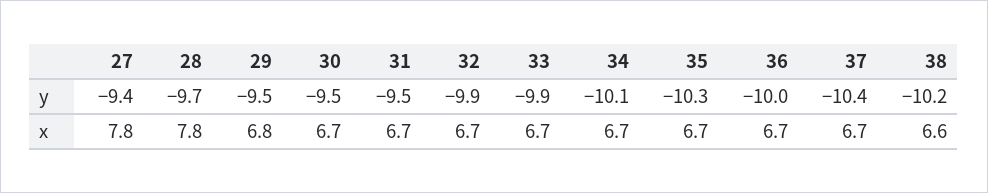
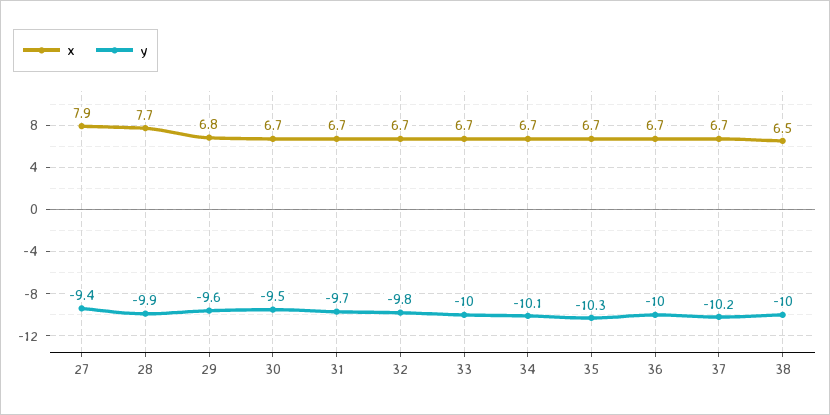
  {
    "y": {
      "27": -9.4,
-     "28": -9.7,
+     "28": -9.9,
-     "29": -9.5,
+     "29": -9.6,
      "30": -9.5,
-     "31": -9.5,
+     "31": -9.7,
-     "32": -9.9,
+     "32": -9.8,
-     "33": -9.9,
+     "33": -10,
      "34": -10.1,
      "35": -10.3,
      "36": -10,
-     "37": -10.4,
+     "37": -10.2,
-     "38": -10.2
+     "38": -10
    },
    "x": {
-     "27": 7.8,
+     "27": 7.9,
-     "28": 7.8,
+     "28": 7.7,
      "29": 6.8,
      "30": 6.7,
      "31": 6.7,
      "32": 6.7,
      "33": 6.7,
      "34": 6.7,
      "35": 6.7,
      "36": 6.7,
      "37": 6.7,
-     "38": 6.6
+     "38": 6.5
    }
  }

